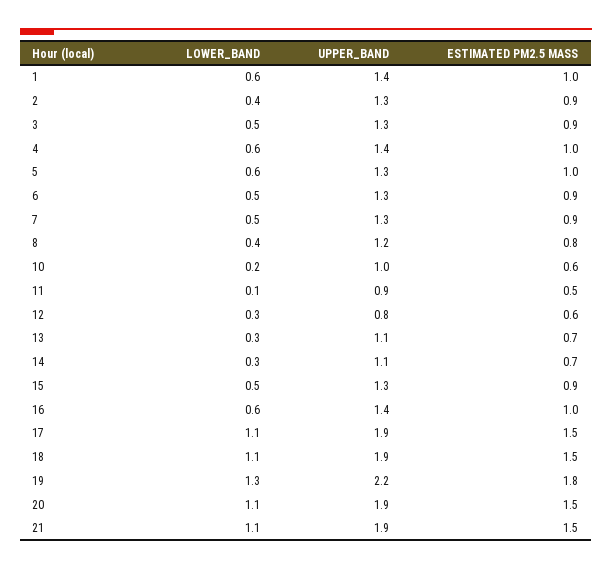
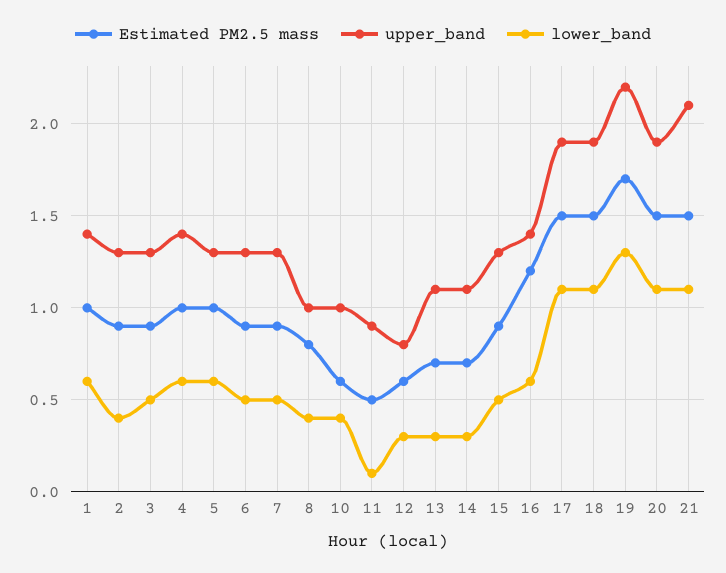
  {
    "LOWER_BAND": {
      "1": 0.6,
      "2": 0.4,
      "3": 0.5,
      "4": 0.6,
      "5": 0.6,
      "6": 0.5,
      "7": 0.5,
      "8": 0.4,
-     "10": 0.2,
+     "10": 0.4,
      "11": 0.1,
      "12": 0.3,
      "13": 0.3,
      "14": 0.3,
      "15": 0.5,
      "16": 0.6,
      "17": 1.1,
      "18": 1.1,
      "19": 1.3,
      "20": 1.1,
      "21": 1.1
    },
    "UPPER_BAND": {
      "1": 1.4,
      "2": 1.3,
      "3": 1.3,
      "4": 1.4,
      "5": 1.3,
      "6": 1.3,
      "7": 1.3,
-     "8": 1.2,
+     "8": 1,
      "10": 1,
      "11": 0.9,
      "12": 0.8,
      "13": 1.1,
      "14": 1.1,
      "15": 1.3,
      "16": 1.4,
      "17": 1.9,
      "18": 1.9,
      "19": 2.2,
      "20": 1.9,
-     "21": 1.9
+     "21": 2.1
    },
    "ESTIMATED PM2.5 MASS": {
      "1": 1,
      "2": 0.9,
      "3": 0.9,
      "4": 1,
      "5": 1,
      "6": 0.9,
      "7": 0.9,
      "8": 0.8,
      "10": 0.6,
      "11": 0.5,
      "12": 0.6,
      "13": 0.7,
      "14": 0.7,
      "15": 0.9,
-     "16": 1,
+     "16": 1.2,
      "17": 1.5,
      "18": 1.5,
-     "19": 1.8,
+     "19": 1.7,
      "20": 1.5,
      "21": 1.5
    }
  }

